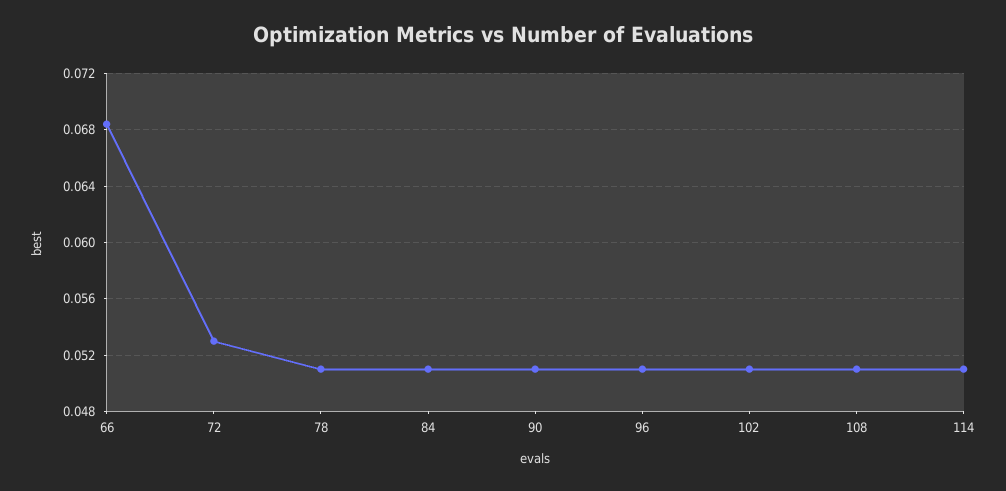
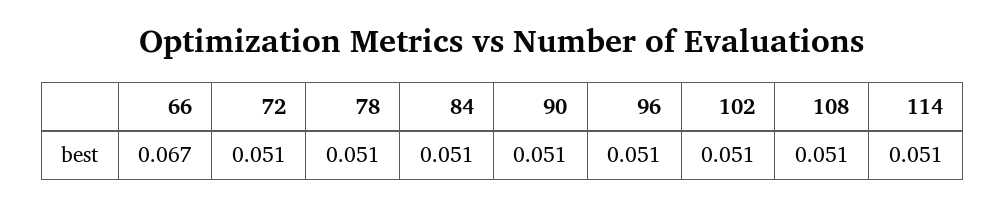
  {
-   "66": 0.0685,
+   "66": 0.067,
-   "72": 0.053,
+   "72": 0.051,
    "78": 0.051,
    "84": 0.051,
    "90": 0.051,
    "96": 0.051,
    "102": 0.051,
    "108": 0.051,
    "114": 0.051
  }

